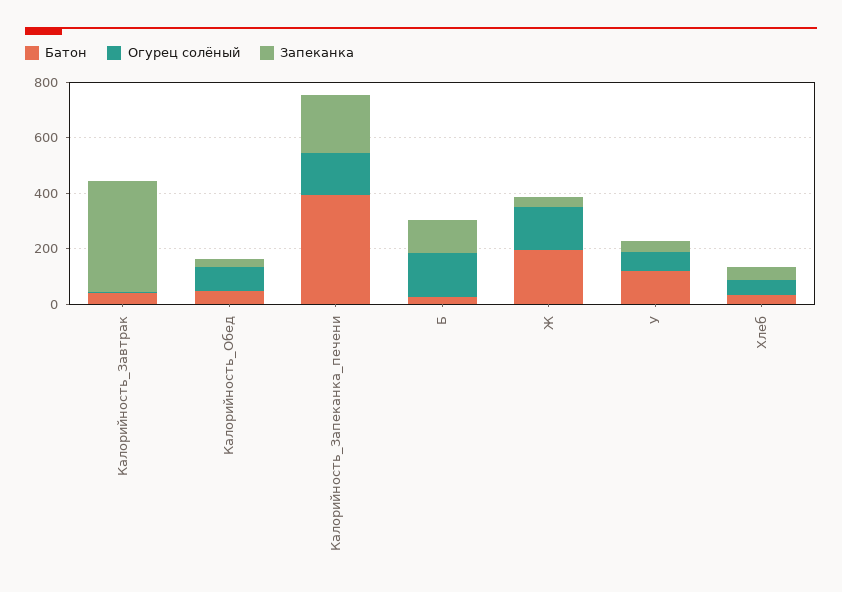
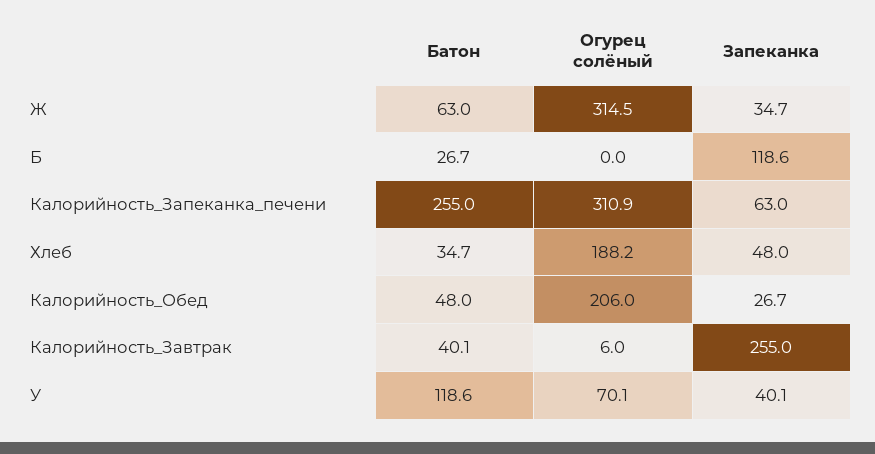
  {
    "Батон": {
      "Калорийность_Завтрак": 40.1,
      "Калорийность_Обед": 48,
-     "Калорийность_Запеканка_печени": 400,
+     "Калорийность_Запеканка_печени": 255,
      "Б": 26.7,
-     "Ж": 200,
+     "Ж": 63,
      "У": 118.6,
      "Хлеб": 34.7
    },
    "Огурец солёный": {
      "Калорийность_Завтрак": 6,
-     "Калорийность_Обед": 100,
+     "Калорийность_Обед": 206,
-     "Калорийность_Запеканка_печени": 150,
+     "Калорийность_Запеканка_печени": 310.9,
-     "Б": 150,
+     "Б": 0,
-     "Ж": 150,
+     "Ж": 314.5,
      "У": 70.1,
-     "Хлеб": 50
+     "Хлеб": 188.2
    },
    "Запеканка": {
-     "Калорийность_Завтрак": 400,
+     "Калорийность_Завтрак": 255,
      "Калорийность_Обед": 26.7,
-     "Калорийность_Запеканка_печени": 200,
+     "Калорийность_Запеканка_печени": 63,
      "Б": 118.6,
      "Ж": 34.7,
      "У": 40.1,
      "Хлеб": 48
    }
  }

